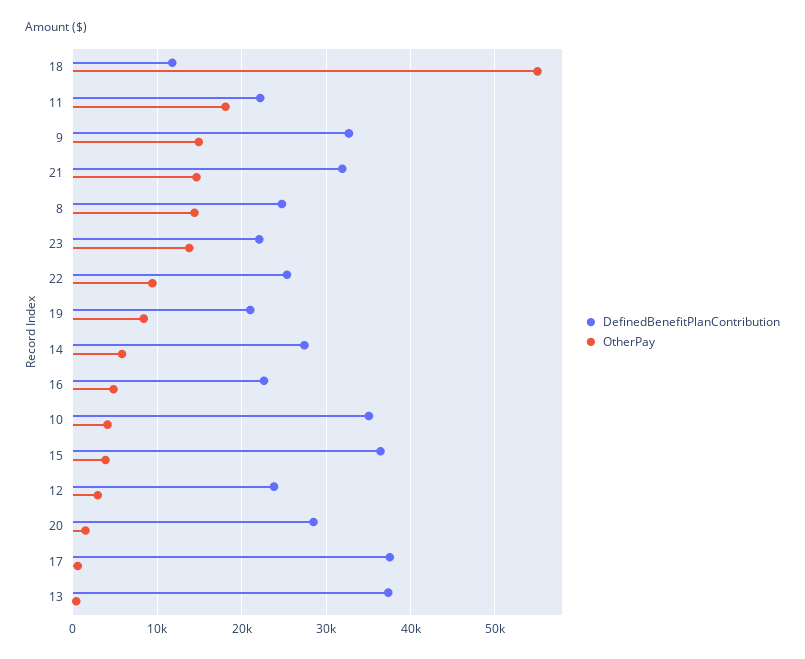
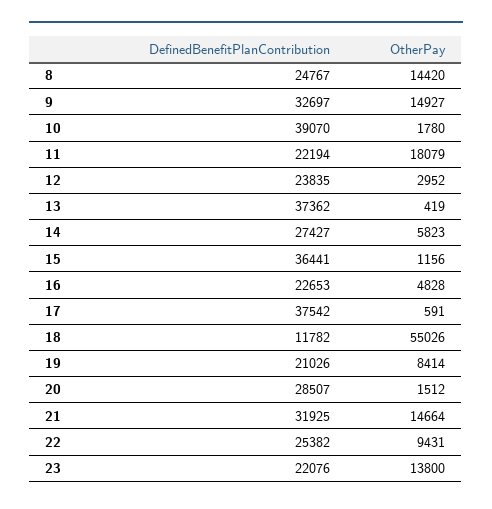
  {
    "DefinedBenefitPlanContribution": {
      "18": 11782,
      "11": 22194,
      "9": 32697,
      "21": 31925,
      "8": 24767,
      "23": 22076,
      "22": 25382,
      "19": 21026,
      "14": 27427,
      "16": 22653,
-     "10": 35000,
+     "10": 39070,
      "15": 36441,
      "12": 23835,
      "20": 28507,
      "17": 37542,
      "13": 37362
    },
    "OtherPay": {
      "18": 55026,
      "11": 18079,
      "9": 14927,
      "21": 14664,
      "8": 14420,
      "23": 13800,
      "22": 9431,
      "19": 8414,
      "14": 5823,
      "16": 4828,
-     "10": 4000,
+     "10": 1780,
-     "15": 4000,
+     "15": 1156,
      "12": 2952,
      "20": 1512,
      "17": 591,
      "13": 419
    }
  }

